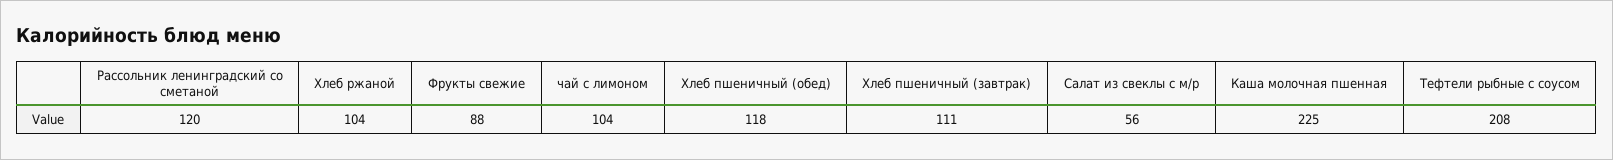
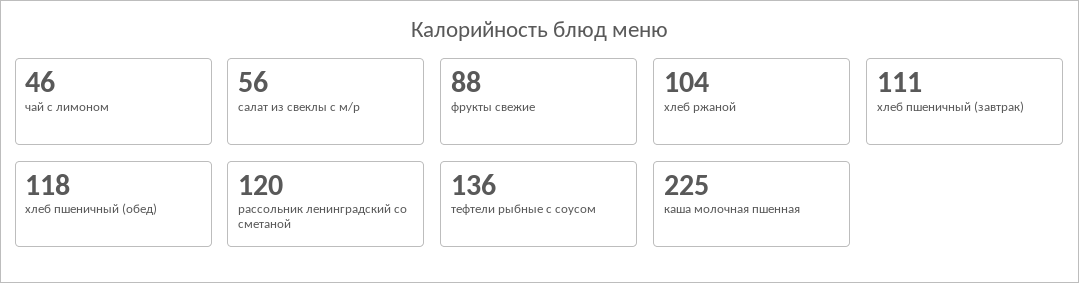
  {
    "Рассольник ленинградский со сметаной": 120,
    "Хлеб ржаной": 104,
    "Фрукты свежие": 88,
-   "чай с лимоном": 104,
+   "чай с лимоном": 46,
    "Хлеб пшеничный (обед)": 118,
    "Хлеб пшеничный (завтрак)": 111,
    "Салат из свеклы с м/р": 56,
    "Каша молочная пшенная": 225,
-   "Тефтели рыбные с соусом": 208
+   "Тефтели рыбные с соусом": 136
  }

